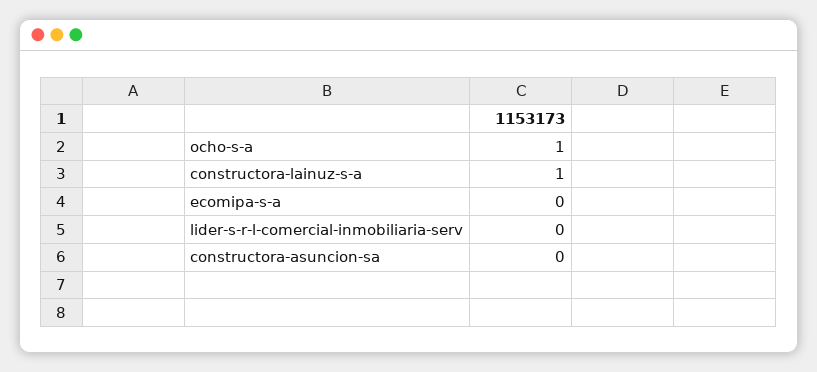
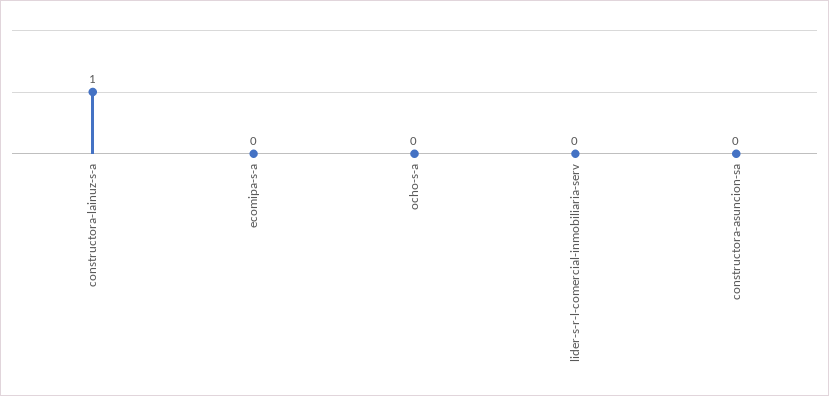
  {
-   "ocho-s-a": 1,
+   "ocho-s-a": 0,
    "constructora-lainuz-s-a": 1,
    "ecomipa-s-a": 0,
    "lider-s-r-l-comercial-inmobiliaria-serv": 0,
    "constructora-asuncion-sa": 0
  }

